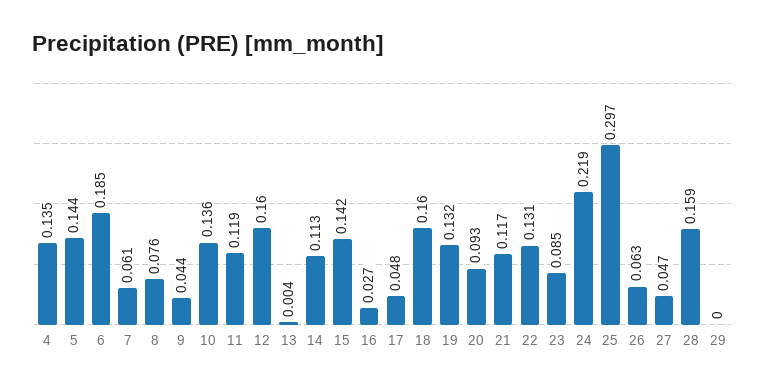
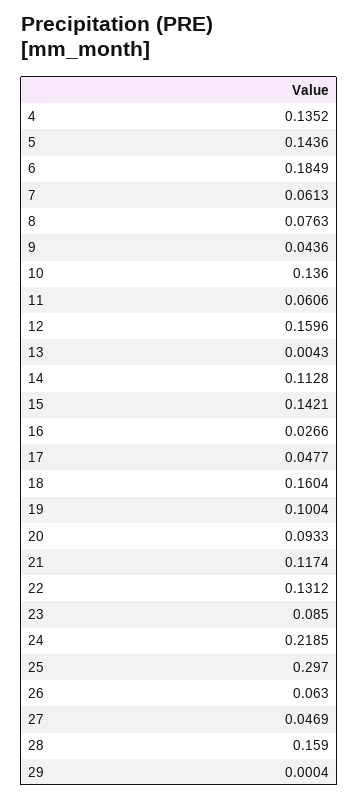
  {
    "4": 0.1352,
    "5": 0.1436,
    "6": 0.1849,
    "7": 0.0613,
    "8": 0.0763,
    "9": 0.0436,
    "10": 0.136,
-   "11": 0.119,
+   "11": 0.0606,
    "12": 0.1596,
    "13": 0.0043,
    "14": 0.1128,
    "15": 0.1421,
    "16": 0.0266,
    "17": 0.0477,
    "18": 0.1604,
-   "19": 0.132,
+   "19": 0.1004,
    "20": 0.0933,
    "21": 0.1174,
    "22": 0.1312,
    "23": 0.085,
    "24": 0.2185,
    "25": 0.297,
    "26": 0.063,
    "27": 0.0469,
    "28": 0.159,
    "29": 0.0004
  }

